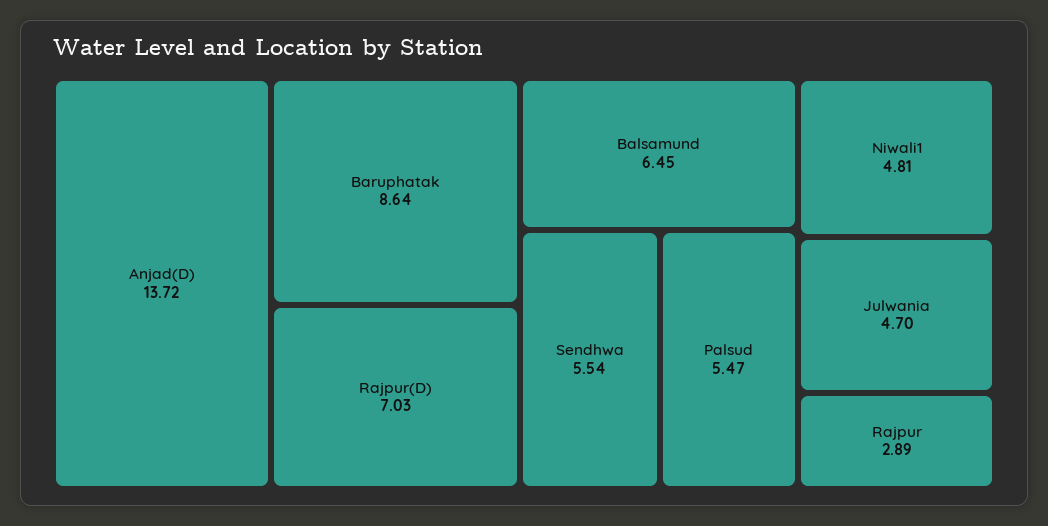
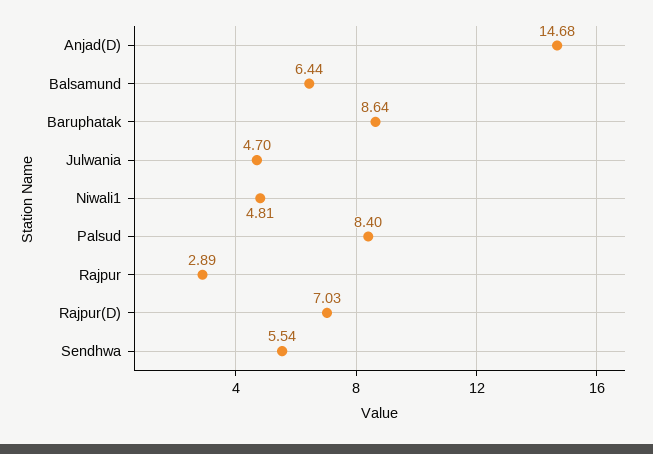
  {
-   "Anjad(D)": 13.72,
+   "Anjad(D)": 14.68,
    "Baruphatak": 8.64,
    "Rajpur(D)": 7.03,
-   "Balsamund": 6.45,
+   "Balsamund": 6.44,
    "Sendhwa": 5.54,
-   "Palsud": 5.47,
+   "Palsud": 8.4,
    "Niwali1": 4.81,
    "Julwania": 4.7,
    "Rajpur": 2.89
  }

